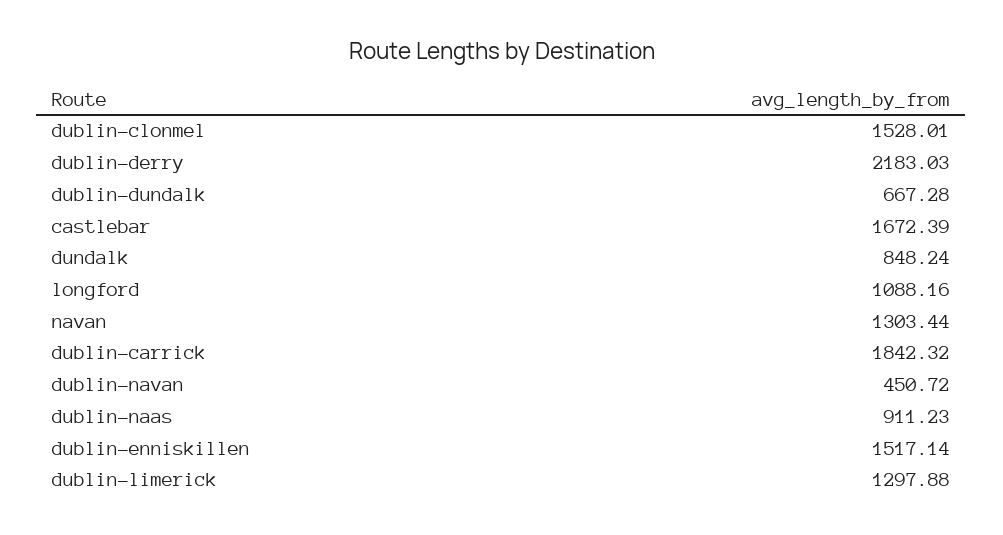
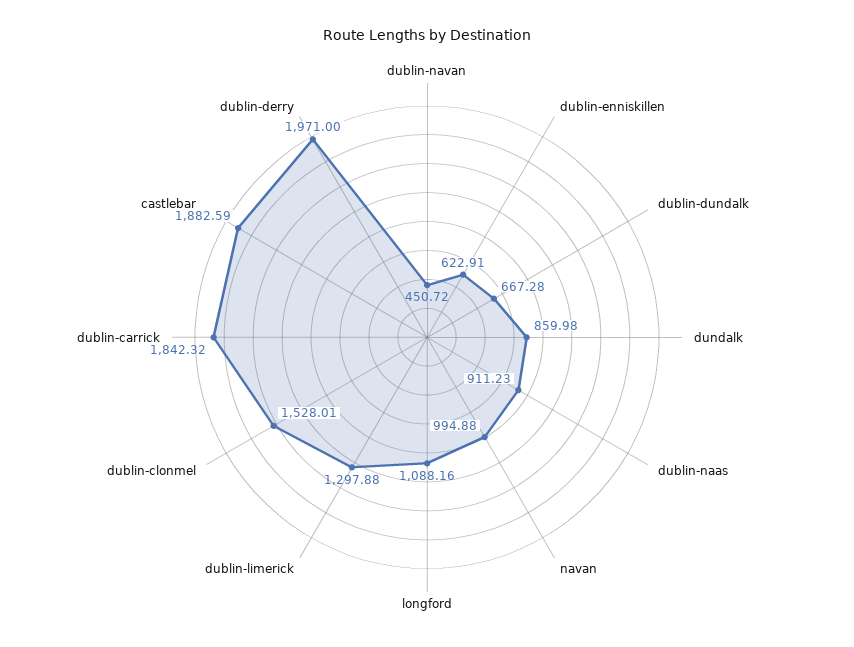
  {
    "dublin-clonmel": 1528.01,
-   "dublin-derry": 2183.03,
+   "dublin-derry": 1971,
    "dublin-dundalk": 667.28,
-   "castlebar": 1672.39,
+   "castlebar": 1882.59,
-   "dundalk": 848.24,
+   "dundalk": 859.98,
    "longford": 1088.16,
-   "navan": 1303.44,
+   "navan": 994.88,
    "dublin-carrick": 1842.32,
    "dublin-navan": 450.72,
    "dublin-naas": 911.23,
-   "dublin-enniskillen": 1517.14,
+   "dublin-enniskillen": 622.91,
    "dublin-limerick": 1297.88
  }

